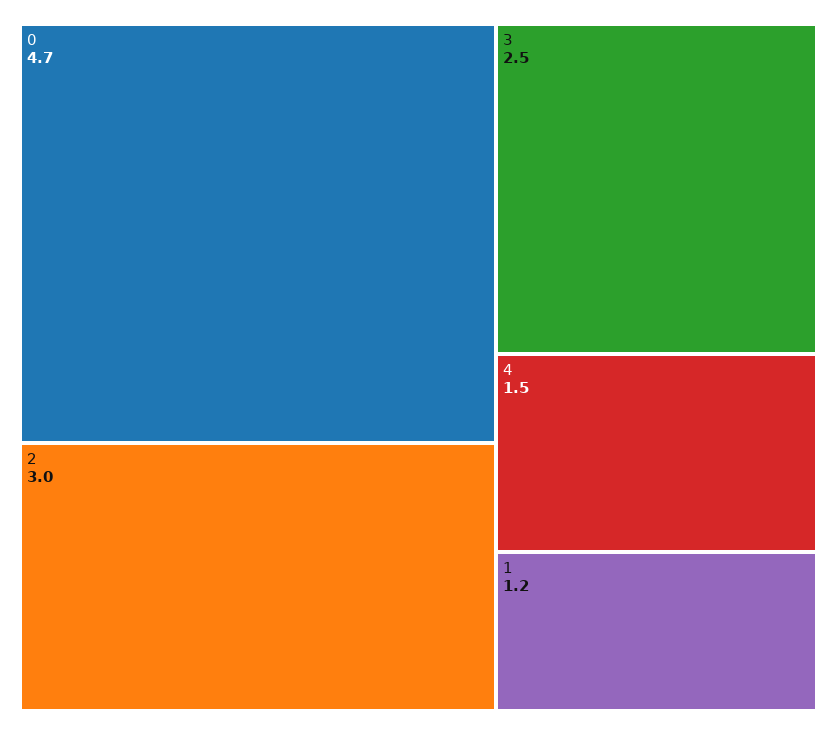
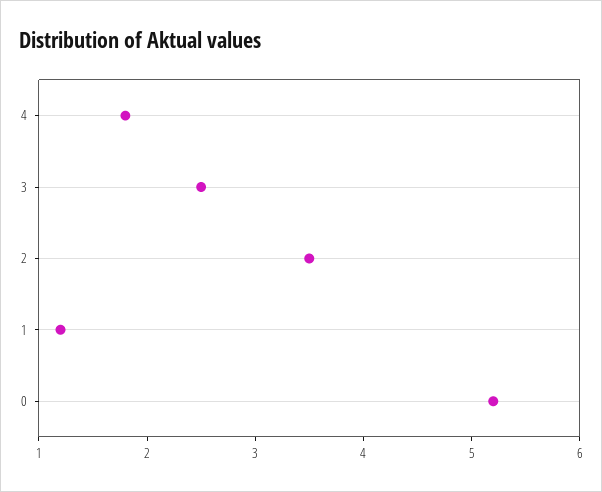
  {
-   "0": 4.7,
+   "0": 5.2,
-   "2": 3,
+   "2": 3.5,
    "3": 2.5,
-   "4": 1.5,
+   "4": 1.8,
    "1": 1.2
  }

